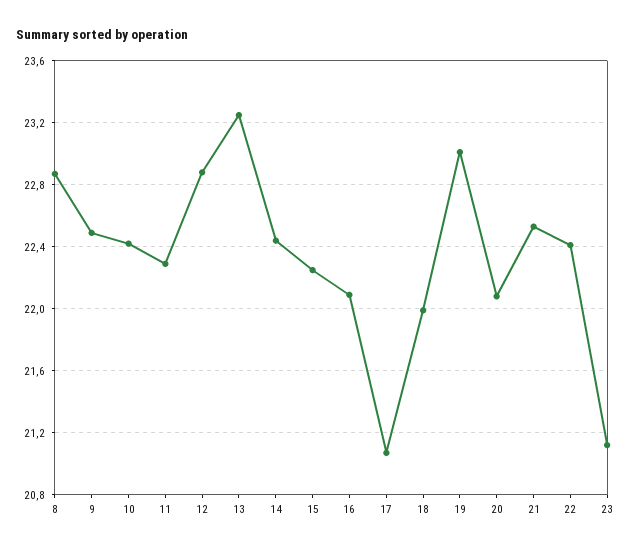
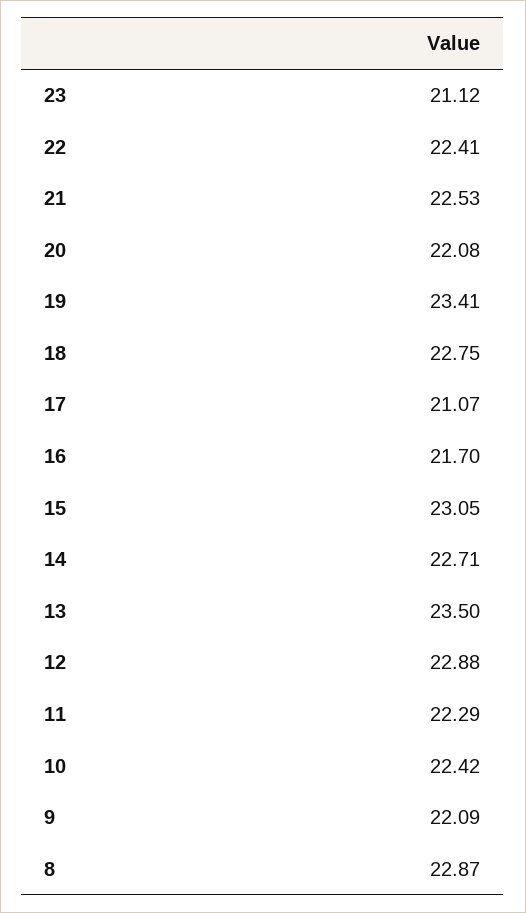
  {
    "8": 22.87,
-   "9": 22.5,
+   "9": 22.09,
    "10": 22.42,
    "11": 22.29,
    "12": 22.88,
-   "13": 23.25,
+   "13": 23.5,
-   "14": 22.45,
+   "14": 22.71,
-   "15": 22.25,
+   "15": 23.05,
-   "16": 22.1,
+   "16": 21.7,
    "17": 21.07,
-   "18": 22,
+   "18": 22.75,
-   "19": 23,
+   "19": 23.41,
    "20": 22.08,
    "21": 22.53,
    "22": 22.41,
    "23": 21.12
  }

